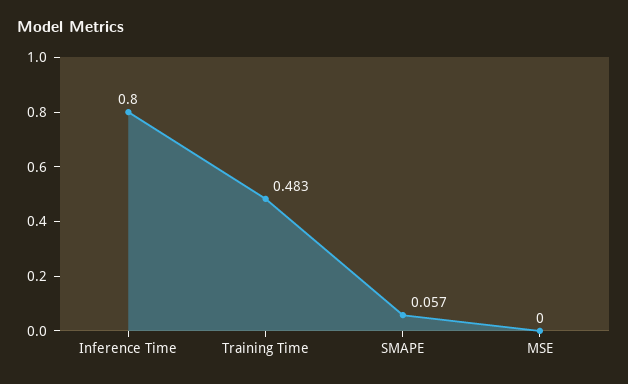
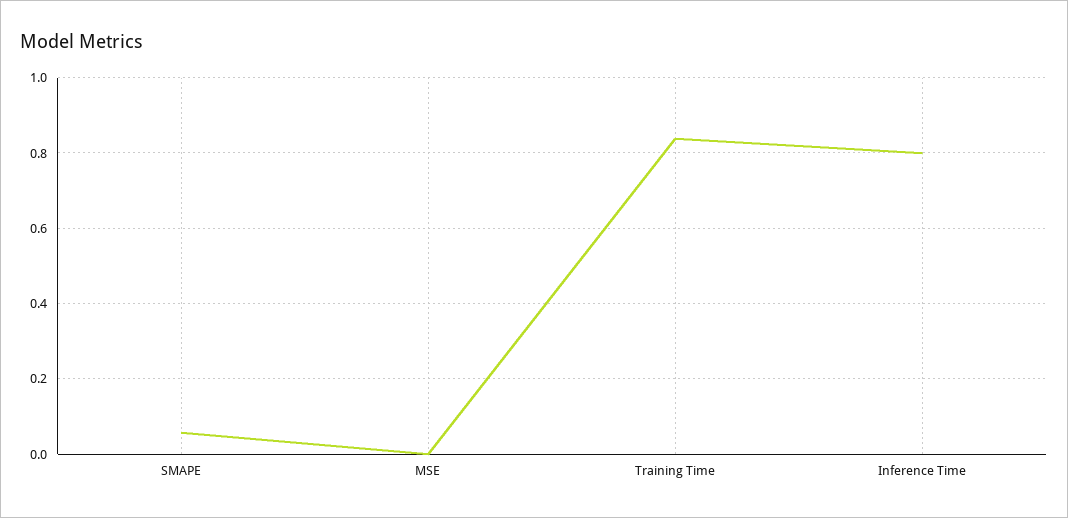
  {
    "Inference Time": 0.8,
-   "Training Time": 0.483,
+   "Training Time": 0.84,
    "SMAPE": 0.057,
    "MSE": 0
  }

